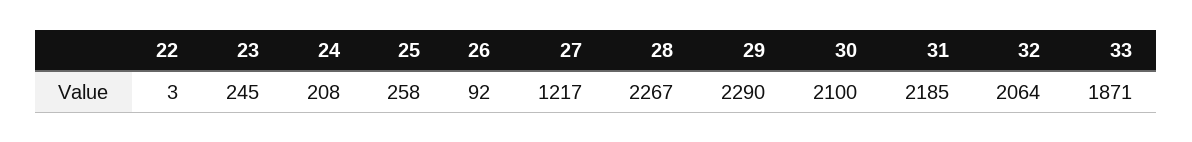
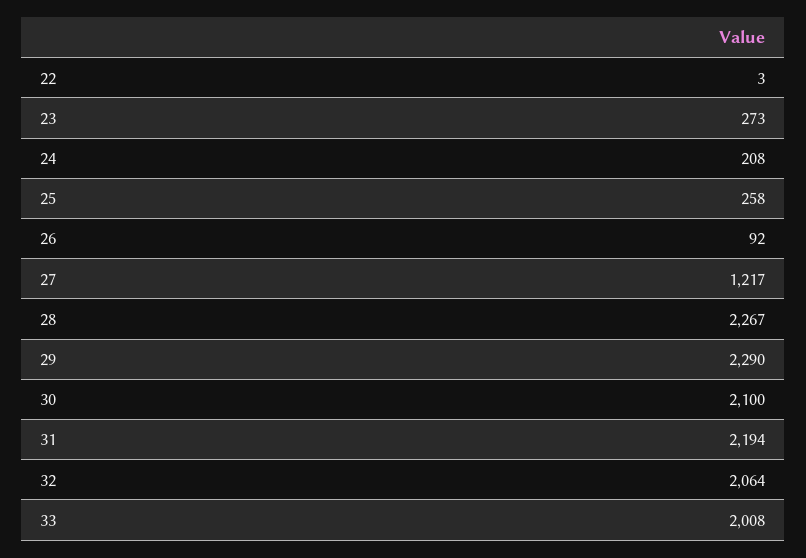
  {
    "22": 3,
-   "23": 245,
+   "23": 273,
    "24": 208,
    "25": 258,
    "26": 92,
    "27": 1217,
    "28": 2267,
    "29": 2290,
    "30": 2100,
-   "31": 2185,
+   "31": 2194,
    "32": 2064,
-   "33": 1871
+   "33": 2008
  }

